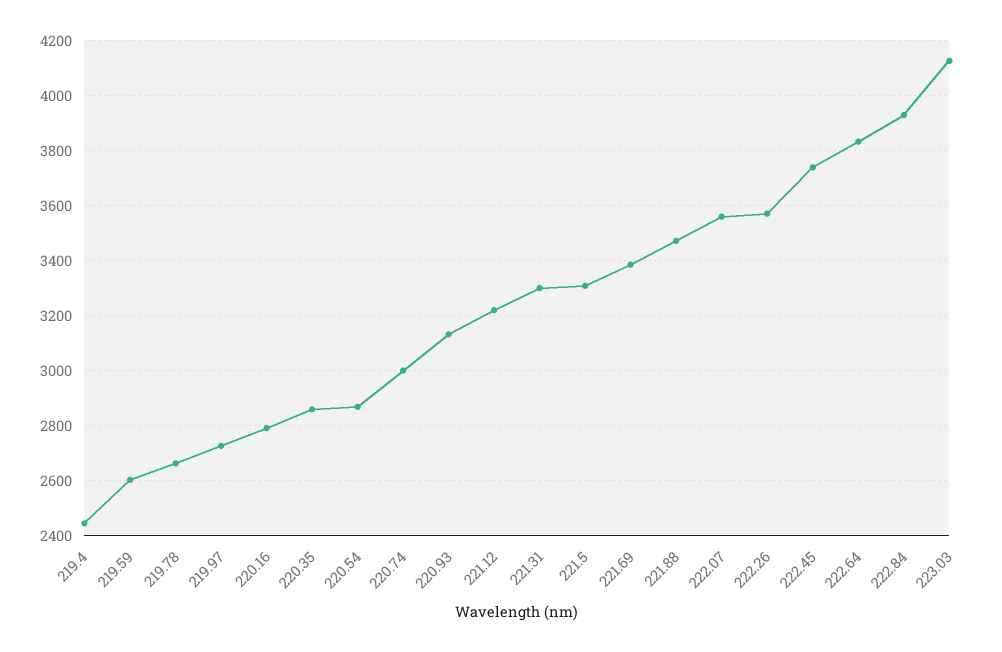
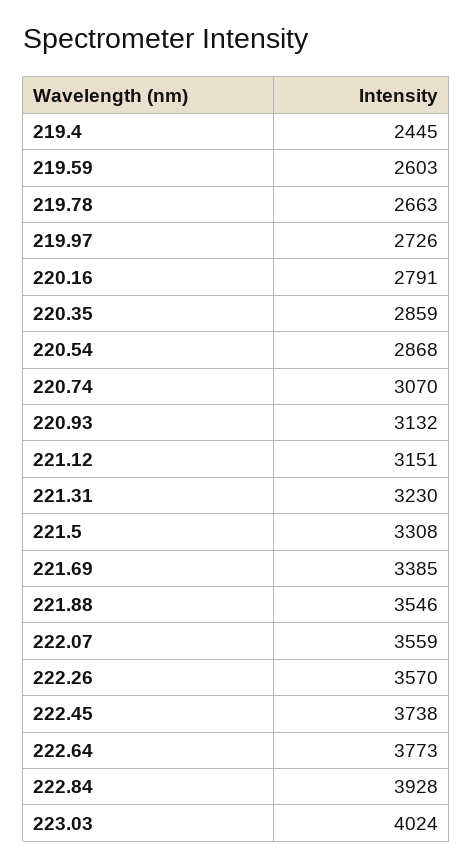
  {
    "219.4": 2445,
    "219.59": 2603,
    "219.78": 2663,
    "219.97": 2726,
    "220.16": 2791,
    "220.35": 2859,
    "220.54": 2868,
-   "220.74": 3000,
+   "220.74": 3070,
    "220.93": 3132,
-   "221.12": 3225,
+   "221.12": 3151,
-   "221.31": 3300,
+   "221.31": 3230,
    "221.5": 3308,
    "221.69": 3385,
-   "221.88": 3475,
+   "221.88": 3546,
    "222.07": 3559,
    "222.26": 3570,
    "222.45": 3738,
-   "222.64": 3825,
+   "222.64": 3773,
    "222.84": 3928,
-   "223.03": 4125
+   "223.03": 4024
  }

